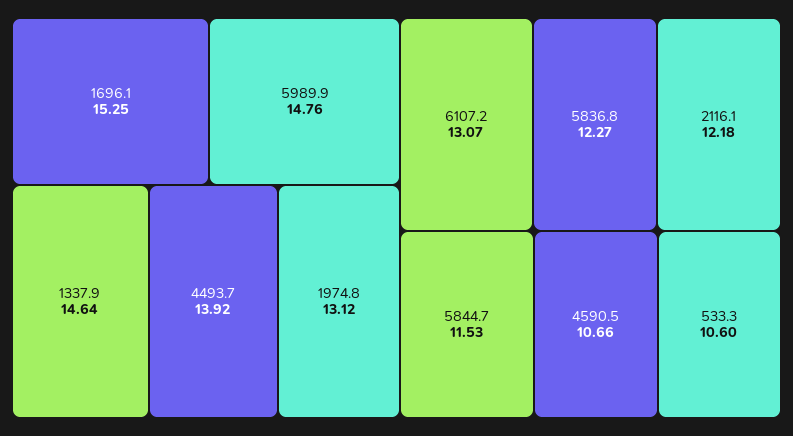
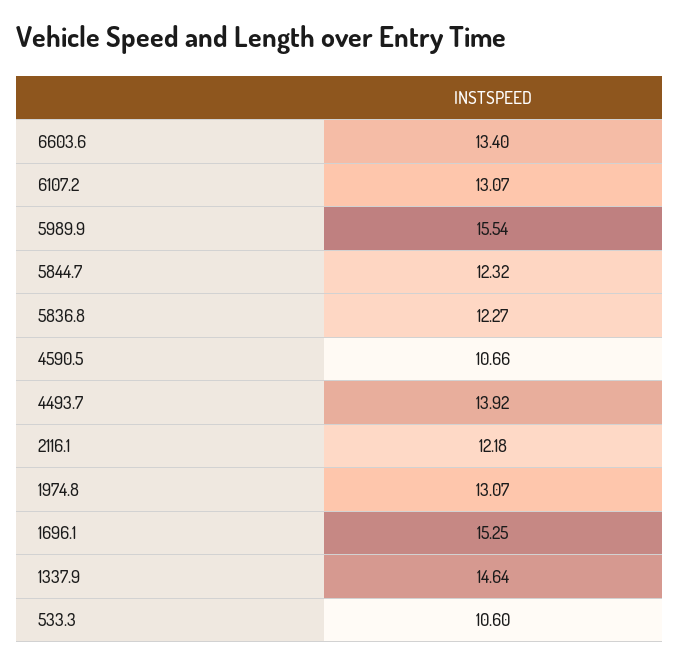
  {
    "1696.1": 15.25,
-   "5989.9": 14.76,
+   "5989.9": 15.54,
    "1337.9": 14.64,
    "4493.7": 13.92,
-   "1974.8": 13.12,
+   "1974.8": 13.07,
    "6107.2": 13.07,
    "5836.8": 12.27,
    "2116.1": 12.18,
-   "5844.7": 11.53,
+   "5844.7": 12.32,
    "4590.5": 10.66,
-   "533.3": 10.6
+   "533.3": 10.6,
+   "6603.6": 13.4
  }

